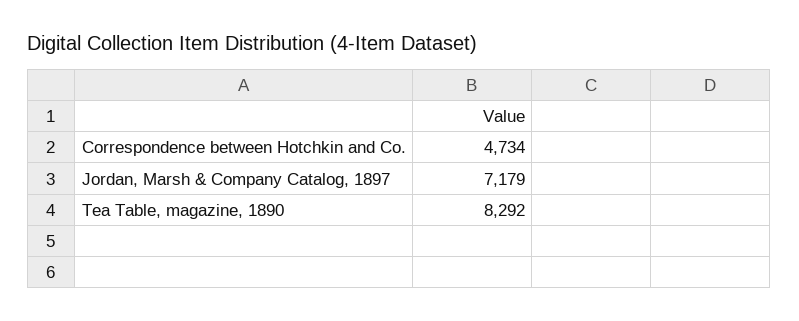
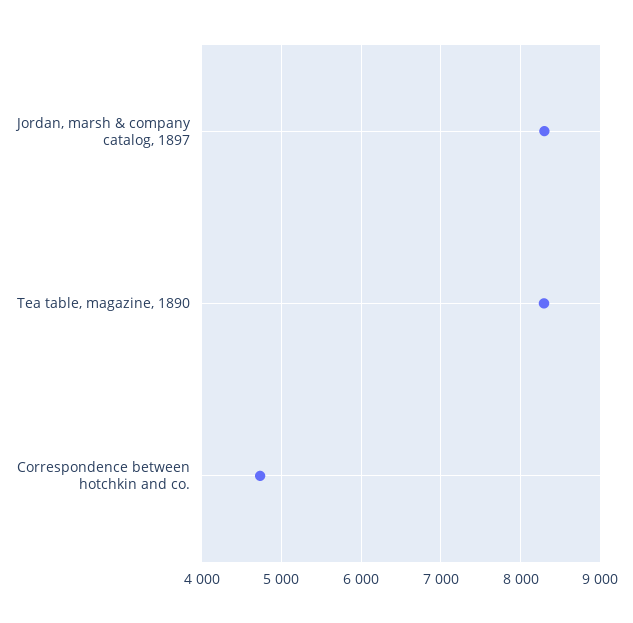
  {
    "Correspondence between Hotchkin and Co.": 4734,
-   "Jordan, Marsh & Company Catalog, 1897": 7179,
+   "Jordan, Marsh & Company Catalog, 1897": 8300,
    "Tea Table, magazine, 1890": 8292
  }

